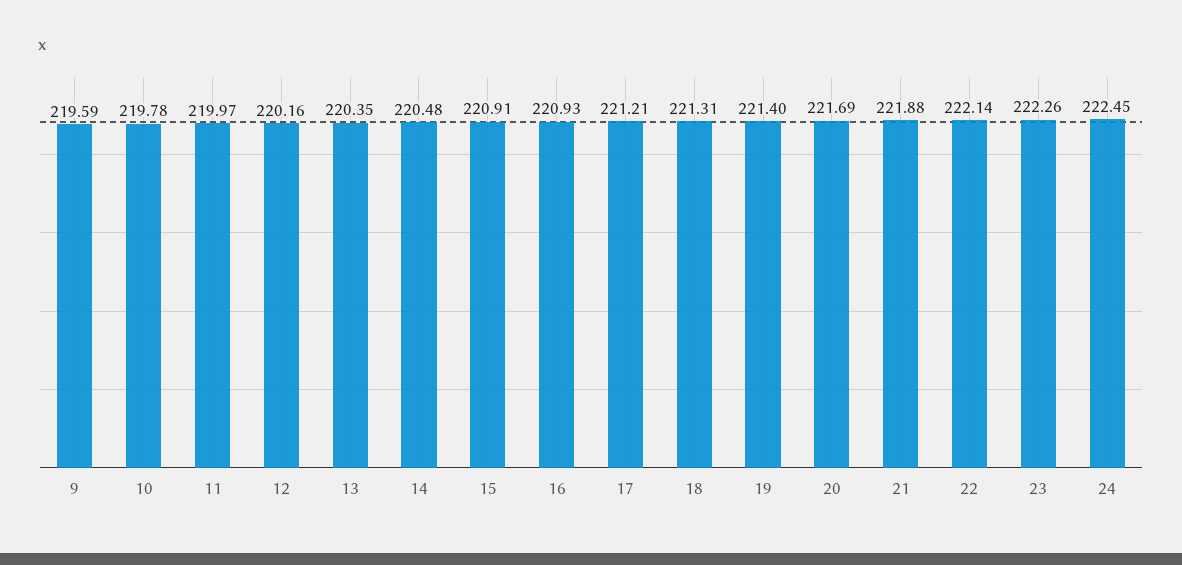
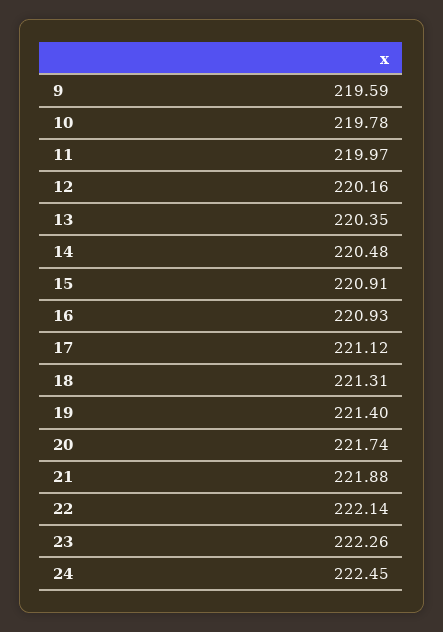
  {
    "9": 219.59,
    "10": 219.78,
    "11": 219.97,
    "12": 220.16,
    "13": 220.35,
    "14": 220.48,
    "15": 220.91,
    "16": 220.93,
-   "17": 221.21,
+   "17": 221.12,
    "18": 221.31,
    "19": 221.4,
-   "20": 221.69,
+   "20": 221.74,
    "21": 221.88,
    "22": 222.14,
    "23": 222.26,
    "24": 222.45
  }

